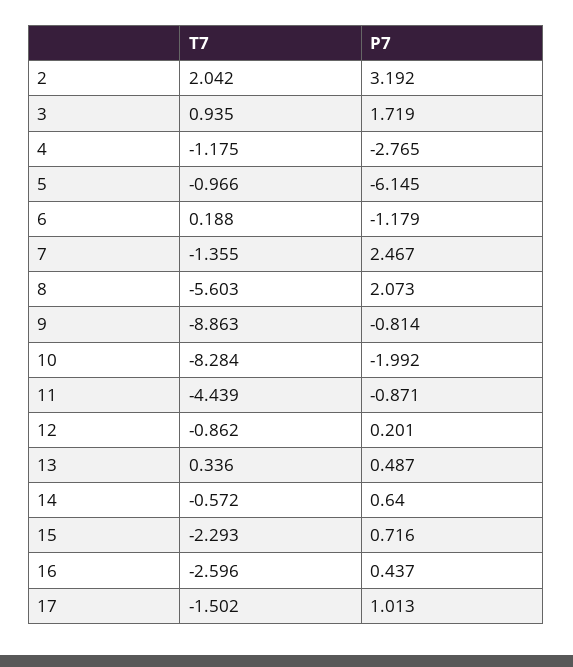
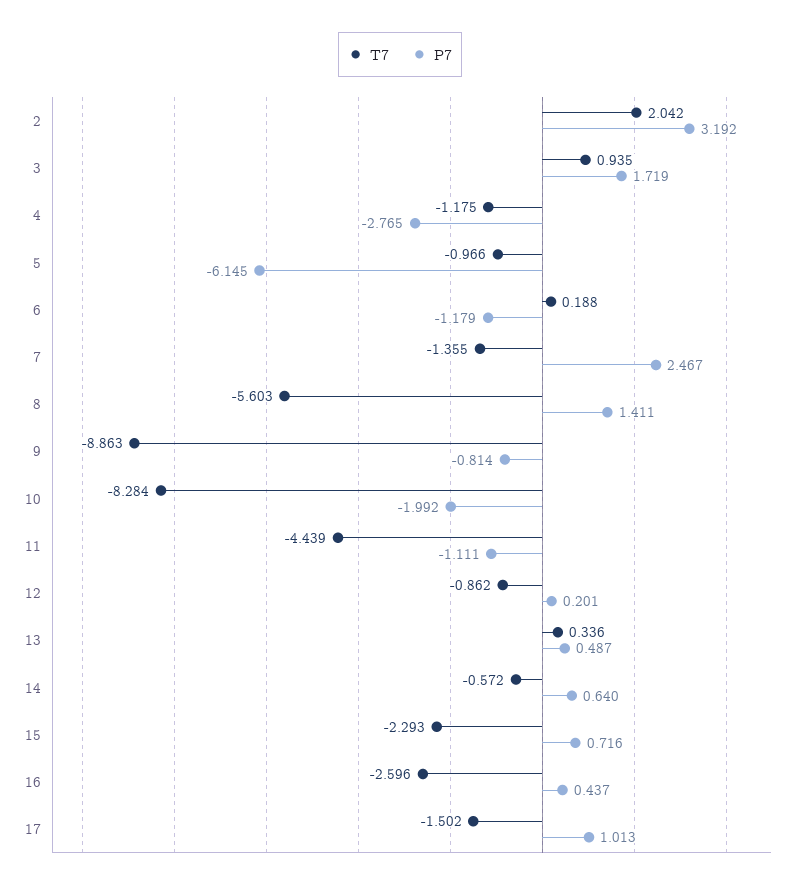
  {
    "T7": {
      "2": 2.042,
      "3": 0.935,
      "4": -1.175,
      "5": -0.966,
      "6": 0.188,
      "7": -1.355,
      "8": -5.603,
      "9": -8.863,
      "10": -8.284,
      "11": -4.439,
      "12": -0.862,
      "13": 0.336,
      "14": -0.572,
      "15": -2.293,
      "16": -2.596,
      "17": -1.502
    },
    "P7": {
      "2": 3.192,
      "3": 1.719,
      "4": -2.765,
      "5": -6.145,
      "6": -1.179,
      "7": 2.467,
-     "8": 2.073,
+     "8": 1.411,
      "9": -0.814,
      "10": -1.992,
-     "11": -0.871,
+     "11": -1.111,
      "12": 0.201,
      "13": 0.487,
      "14": 0.64,
      "15": 0.716,
      "16": 0.437,
      "17": 1.013
    }
  }

